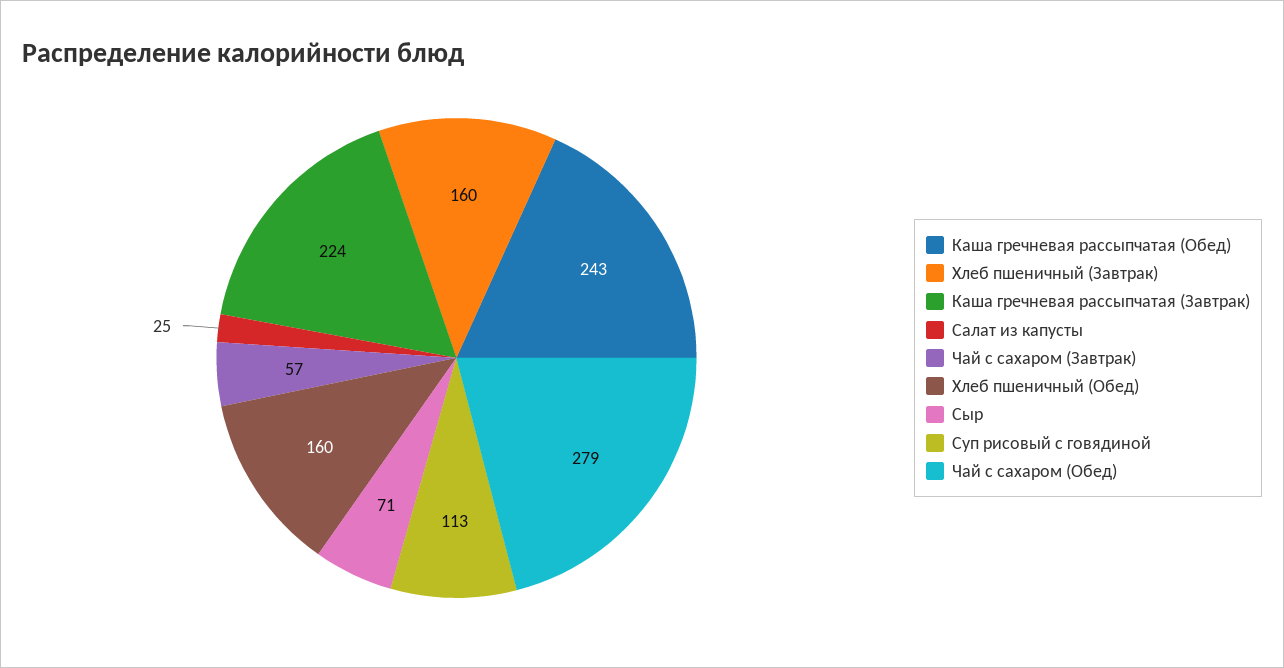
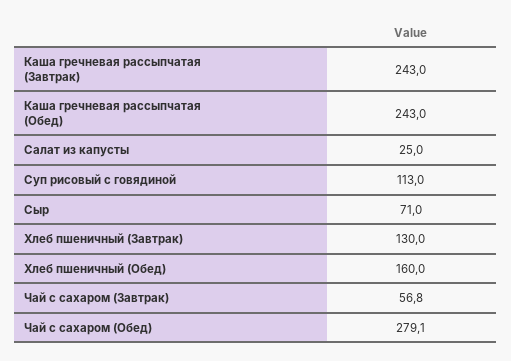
  {
    "Каша гречневая рассыпчатая (Обед)": 243,
-   "Хлеб пшеничный (Завтрак)": 160,
+   "Хлеб пшеничный (Завтрак)": 130,
-   "Каша гречневая рассыпчатая (Завтрак)": 224,
+   "Каша гречневая рассыпчатая (Завтрак)": 243,
    "Салат из капусты": 25,
    "Чай с сахаром (Завтрак)": 56.8,
    "Хлеб пшеничный (Обед)": 160,
    "Сыр": 71,
    "Суп рисовый с говядиной": 113,
    "Чай с сахаром (Обед)": 279.1
  }

